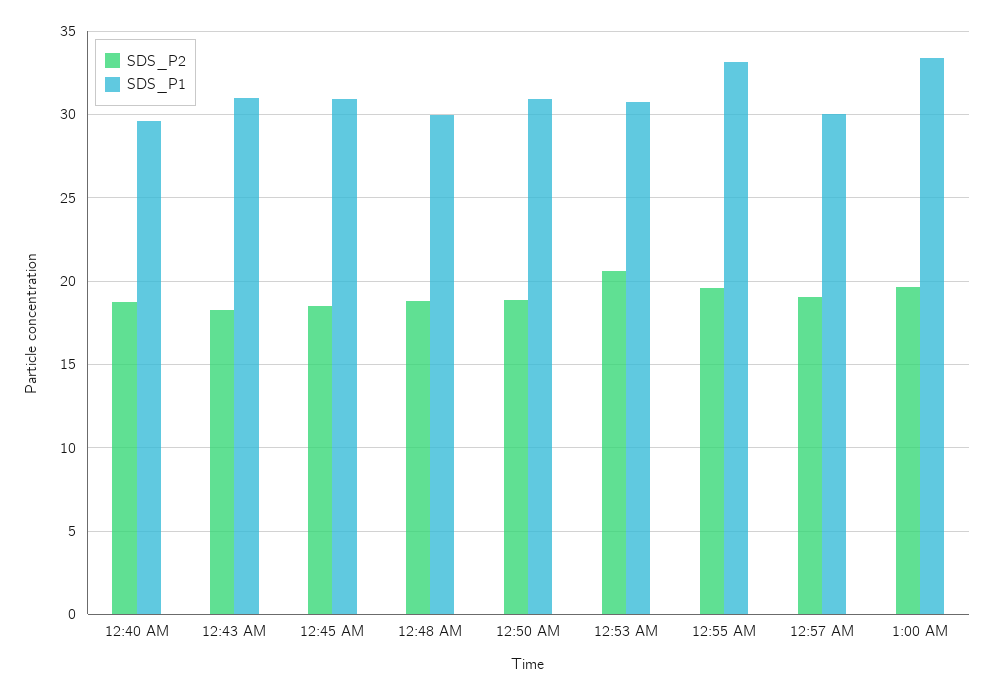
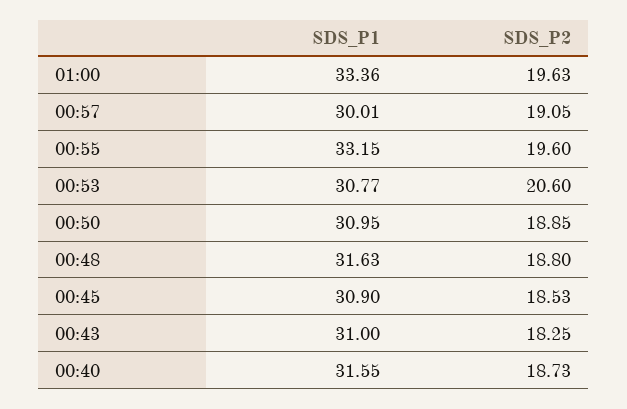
  {
    "SDS_P2": {
      "12:40 AM": 18.73,
      "12:43 AM": 18.25,
      "12:45 AM": 18.53,
      "12:48 AM": 18.8,
      "12:50 AM": 18.85,
      "12:53 AM": 20.6,
      "12:55 AM": 19.6,
      "12:57 AM": 19.05,
      "1:00 AM": 19.63
    },
    "SDS_P1": {
-     "12:40 AM": 29.5,
+     "12:40 AM": 31.55,
      "12:43 AM": 31,
      "12:45 AM": 30.9,
-     "12:48 AM": 30,
+     "12:48 AM": 31.63,
      "12:50 AM": 30.95,
      "12:53 AM": 30.77,
      "12:55 AM": 33.15,
      "12:57 AM": 30.01,
      "1:00 AM": 33.36
    }
  }

